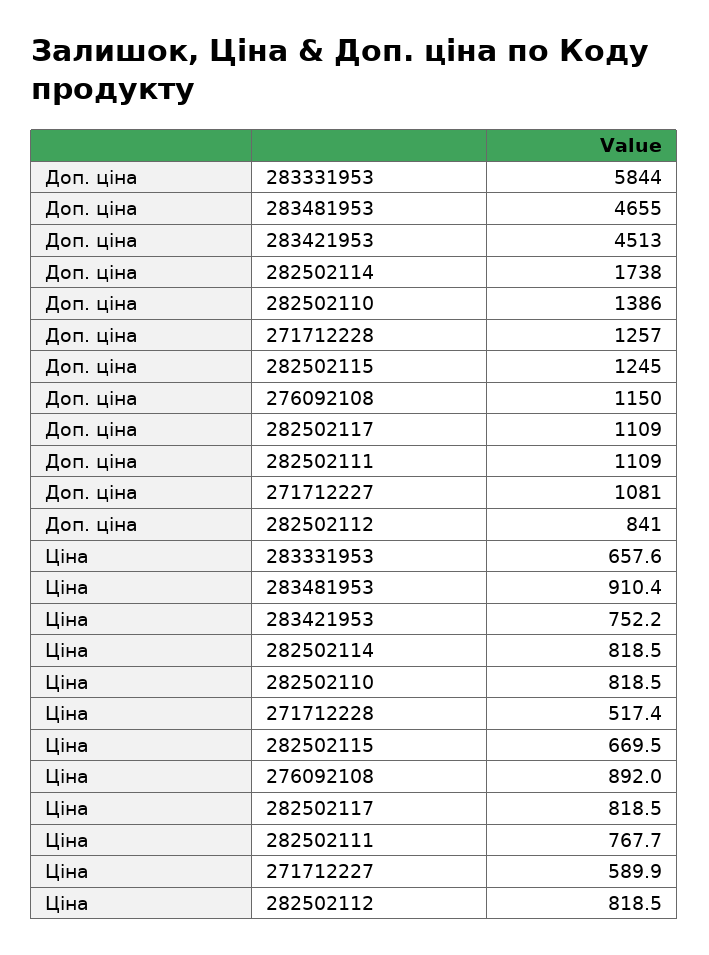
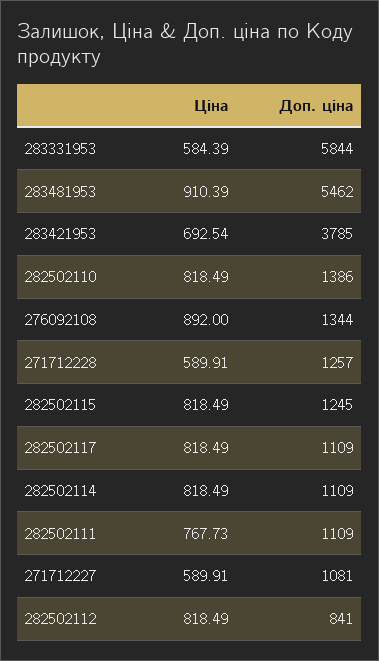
  {
    "Доп. ціна": {
      "283331953": 5844,
-     "283481953": 4655,
+     "283481953": 5462,
-     "283421953": 4513,
+     "283421953": 3785,
-     "282502114": 1738,
+     "282502114": 1109,
      "282502110": 1386,
      "271712228": 1257,
      "282502115": 1245,
-     "276092108": 1150,
+     "276092108": 1344,
      "282502117": 1109,
      "282502111": 1109,
      "271712227": 1081,
      "282502112": 841
    },
    "Ціна": {
-     "283331953": 657.6,
+     "283331953": 584.39,
      "283481953": 910.39,
-     "283421953": 752.2,
+     "283421953": 692.54,
      "282502114": 818.49,
      "282502110": 818.49,
-     "271712228": 517.4,
+     "271712228": 589.91,
-     "282502115": 669.5,
+     "282502115": 818.49,
      "276092108": 892,
      "282502117": 818.49,
      "282502111": 767.73,
      "271712227": 589.91,
      "282502112": 818.49
    }
  }

